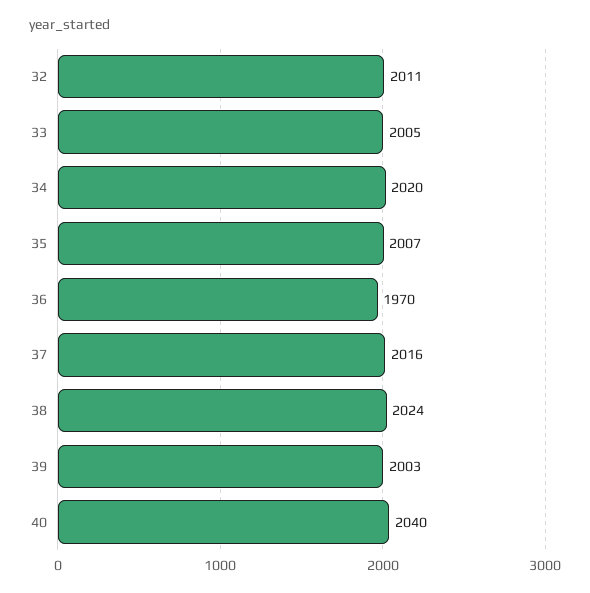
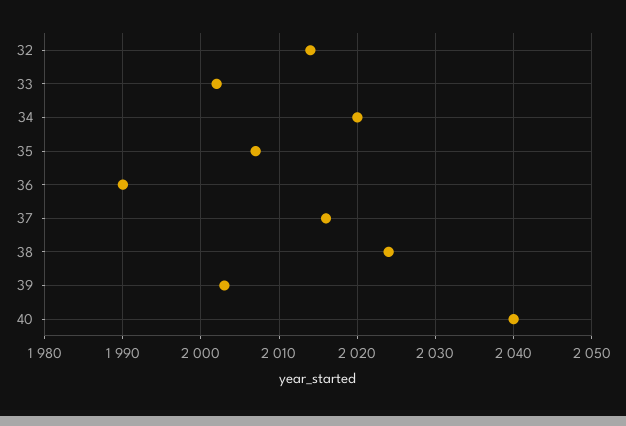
  {
-   "32": 2011,
+   "32": 2014,
-   "33": 2005,
+   "33": 2002,
    "34": 2020,
    "35": 2007,
-   "36": 1970,
+   "36": 1990,
    "37": 2016,
    "38": 2024,
    "39": 2003,
    "40": 2040
  }

